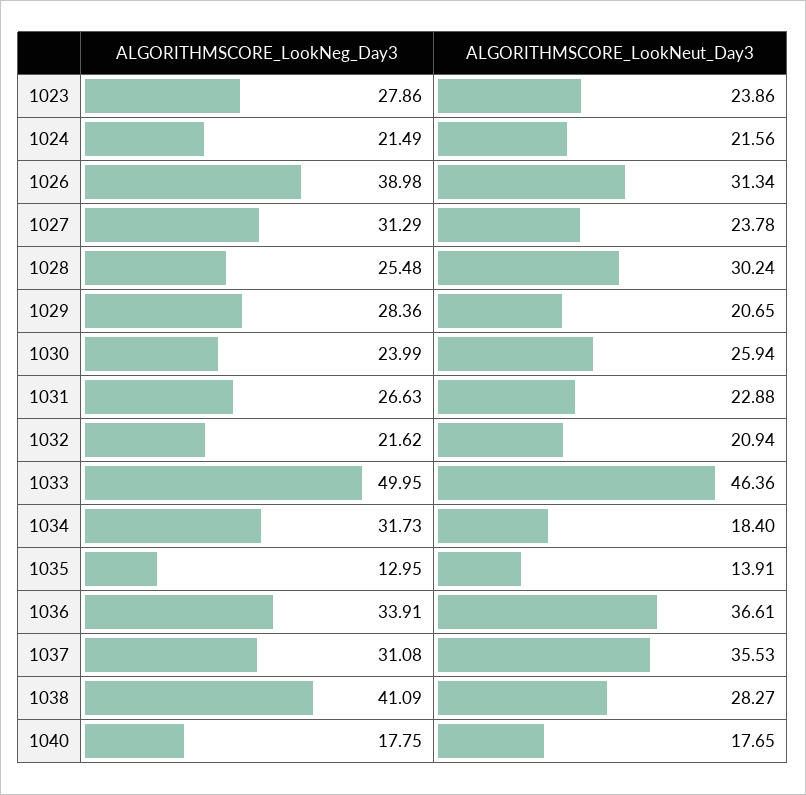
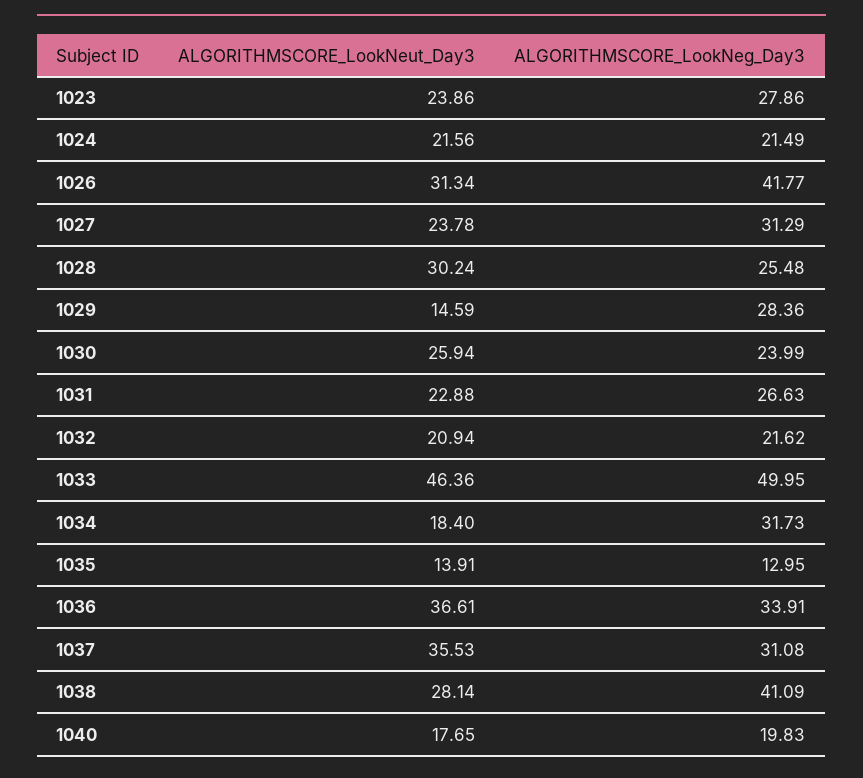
  {
    "ALGORITHMSCORE_LookNeg_Day3": {
      "1023": 27.86,
      "1024": 21.49,
-     "1026": 38.98,
+     "1026": 41.77,
      "1027": 31.29,
      "1028": 25.48,
      "1029": 28.36,
      "1030": 23.99,
      "1031": 26.63,
      "1032": 21.62,
      "1033": 49.95,
      "1034": 31.73,
      "1035": 12.95,
      "1036": 33.91,
      "1037": 31.08,
      "1038": 41.09,
-     "1040": 17.75
+     "1040": 19.83
    },
    "ALGORITHMSCORE_LookNeut_Day3": {
      "1023": 23.86,
      "1024": 21.56,
      "1026": 31.34,
      "1027": 23.78,
      "1028": 30.24,
-     "1029": 20.65,
+     "1029": 14.59,
      "1030": 25.94,
      "1031": 22.88,
      "1032": 20.94,
      "1033": 46.36,
      "1034": 18.4,
      "1035": 13.91,
      "1036": 36.61,
      "1037": 35.53,
-     "1038": 28.27,
+     "1038": 28.14,
      "1040": 17.65
    }
  }

